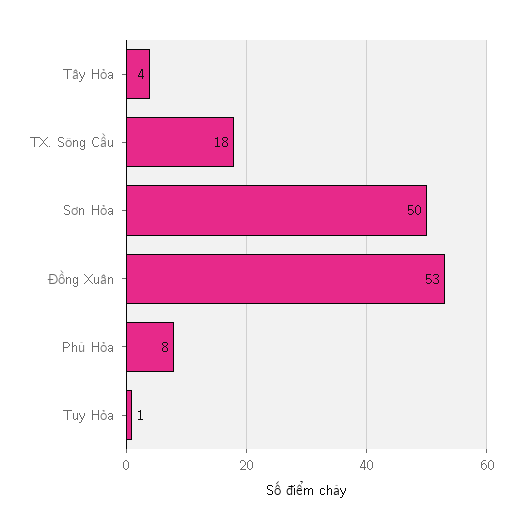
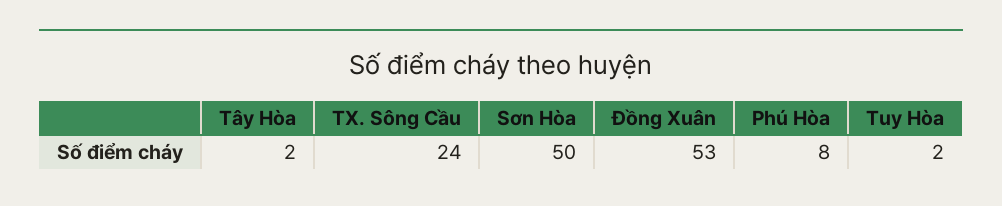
  {
-   "Tây Hòa": 4,
+   "Tây Hòa": 2,
-   "TX. Sông Cầu": 18,
+   "TX. Sông Cầu": 24,
    "Sơn Hòa": 50,
    "Đồng Xuân": 53,
    "Phú Hòa": 8,
-   "Tuy Hòa": 1
+   "Tuy Hòa": 2
  }

